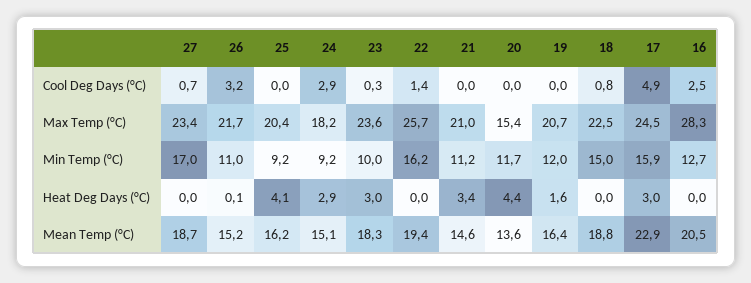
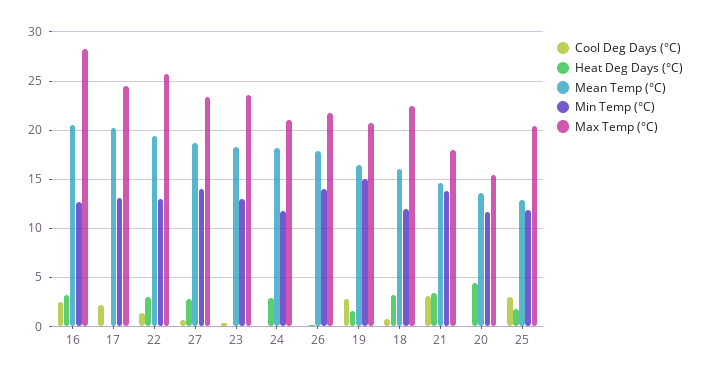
  {
    "Cool Deg Days (°C)": {
      "27": 0.7,
-     "26": 3.2,
+     "26": 0,
-     "25": 0,
+     "25": 3,
-     "24": 2.9,
+     "24": 0,
      "23": 0.3,
      "22": 1.4,
-     "21": 0,
+     "21": 3,
      "20": 0,
-     "19": 0,
+     "19": 3,
      "18": 0.8,
-     "17": 4.9,
+     "17": 2,
      "16": 2.5
    },
    "Max Temp (°C)": {
      "27": 23.4,
      "26": 21.7,
      "25": 20.4,
-     "24": 18.2,
+     "24": 21,
      "23": 23.6,
      "22": 25.7,
-     "21": 21,
+     "21": 18,
      "20": 15.4,
      "19": 20.7,
      "18": 22.5,
      "17": 24.5,
      "16": 28.3
    },
    "Min Temp (°C)": {
-     "27": 17,
+     "27": 14,
-     "26": 11,
+     "26": 14,
-     "25": 9.2,
+     "25": 12,
-     "24": 9.2,
+     "24": 12,
-     "23": 10,
+     "23": 13,
-     "22": 16.2,
+     "22": 13,
-     "21": 11.2,
+     "21": 14,
      "20": 11.7,
-     "19": 12,
+     "19": 15,
-     "18": 15,
+     "18": 12,
-     "17": 15.9,
+     "17": 13,
      "16": 12.7
    },
    "Heat Deg Days (°C)": {
-     "27": 0,
+     "27": 3,
      "26": 0.1,
-     "25": 4.1,
+     "25": 2,
      "24": 2.9,
-     "23": 3,
+     "23": 0,
-     "22": 0,
+     "22": 3,
      "21": 3.4,
      "20": 4.4,
      "19": 1.6,
-     "18": 0,
+     "18": 3,
-     "17": 3,
+     "17": 0,
-     "16": 0
+     "16": 3
    },
    "Mean Temp (°C)": {
      "27": 18.7,
-     "26": 15.2,
+     "26": 18,
-     "25": 16.2,
+     "25": 13,
-     "24": 15.1,
+     "24": 18,
      "23": 18.3,
      "22": 19.4,
      "21": 14.6,
      "20": 13.6,
      "19": 16.4,
-     "18": 18.8,
+     "18": 16,
-     "17": 22.9,
+     "17": 20,
      "16": 20.5
    }
  }

